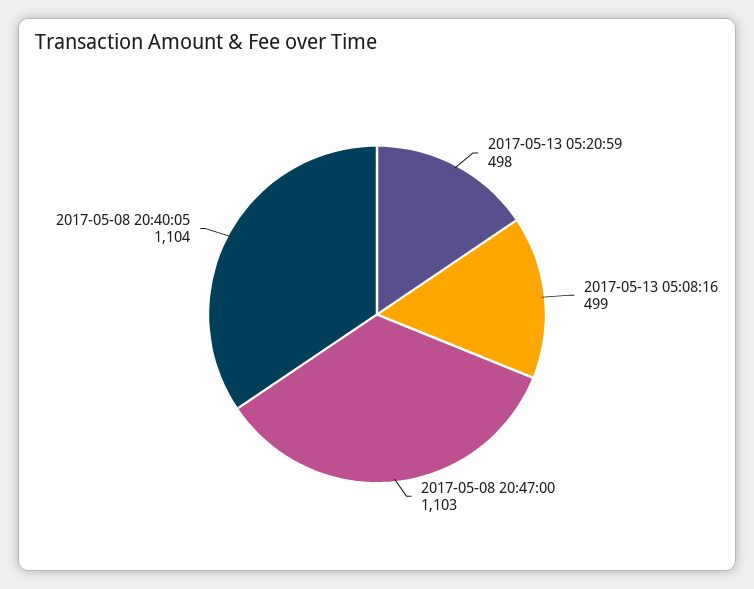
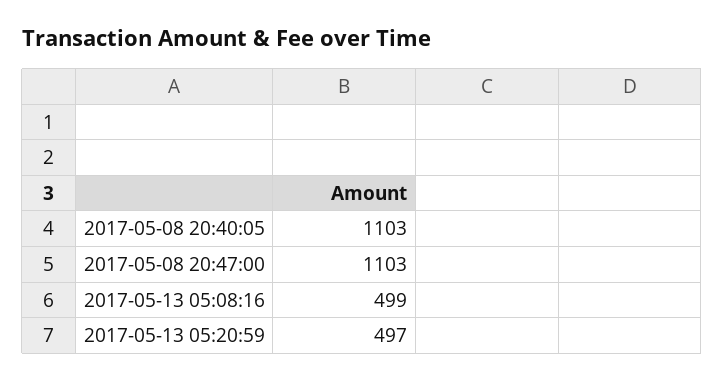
  {
-   "2017-05-13 05:20:59": 498,
+   "2017-05-13 05:20:59": 497,
    "2017-05-13 05:08:16": 499,
    "2017-05-08 20:47:00": 1103,
-   "2017-05-08 20:40:05": 1104
+   "2017-05-08 20:40:05": 1103
  }

